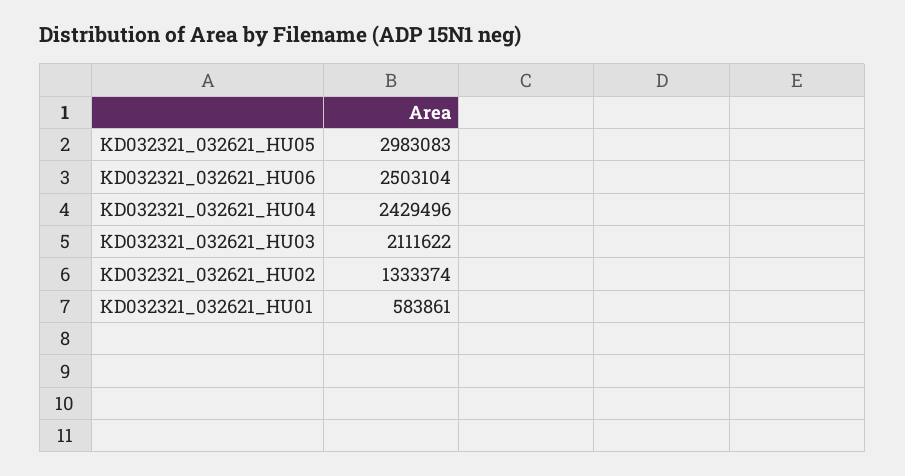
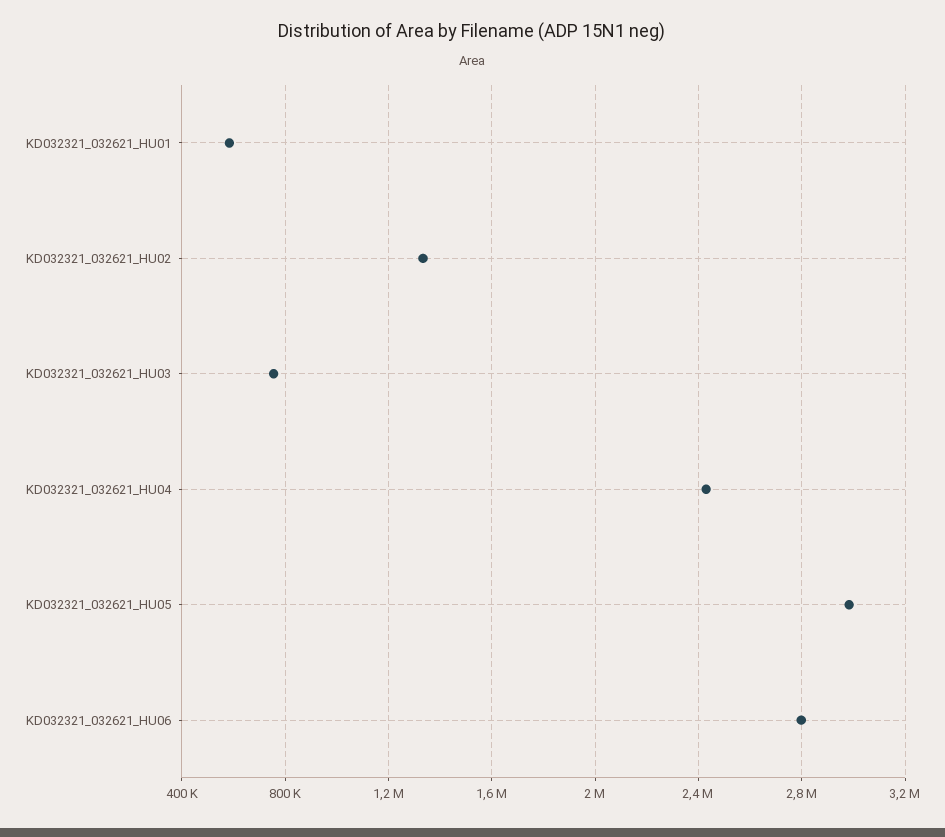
  {
    "KD032321_032621_HU05": 2983083,
-   "KD032321_032621_HU06": 2503104,
+   "KD032321_032621_HU06": 2800000,
    "KD032321_032621_HU04": 2429496,
-   "KD032321_032621_HU03": 2111622,
+   "KD032321_032621_HU03": 750000,
    "KD032321_032621_HU02": 1333374,
    "KD032321_032621_HU01": 583861
  }

